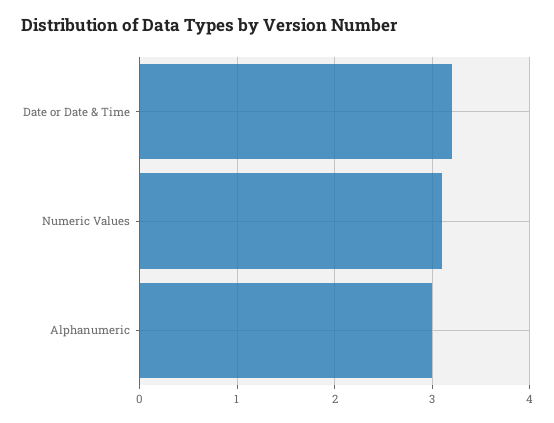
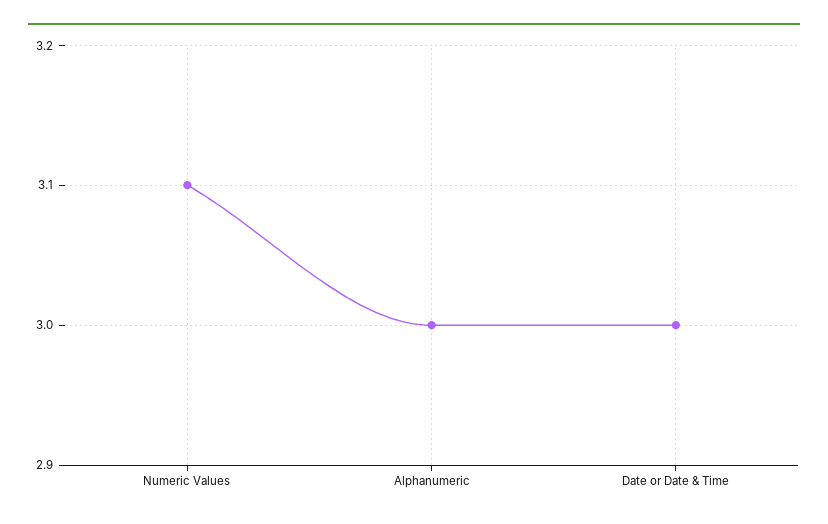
  {
-   "Date or Date & Time": 3.2,
+   "Date or Date & Time": 3,
    "Numeric Values": 3.1,
    "Alphanumeric": 3
  }

